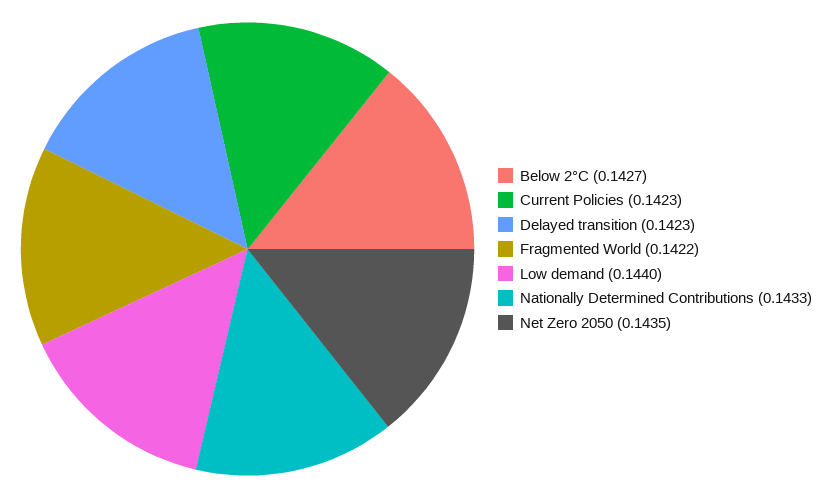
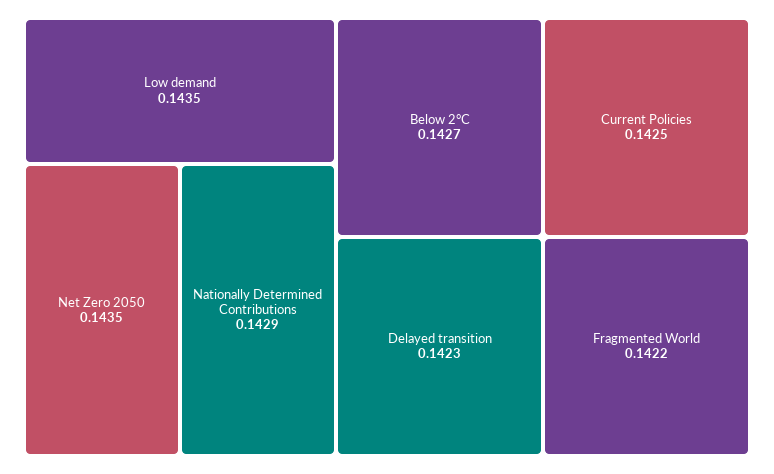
  {
    "Below 2°C": 0.1427,
-   "Current Policies": 0.1423,
+   "Current Policies": 0.1425,
    "Delayed transition": 0.1423,
    "Fragmented World": 0.1422,
-   "Low demand": 0.144,
+   "Low demand": 0.1435,
-   "Nationally Determined Contributions": 0.1433,
+   "Nationally Determined Contributions": 0.1429,
    "Net Zero 2050": 0.1435
  }

